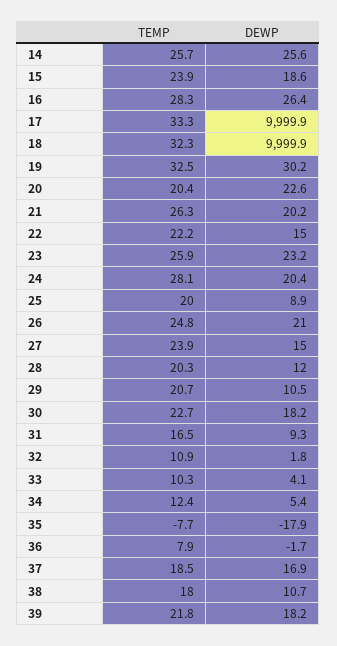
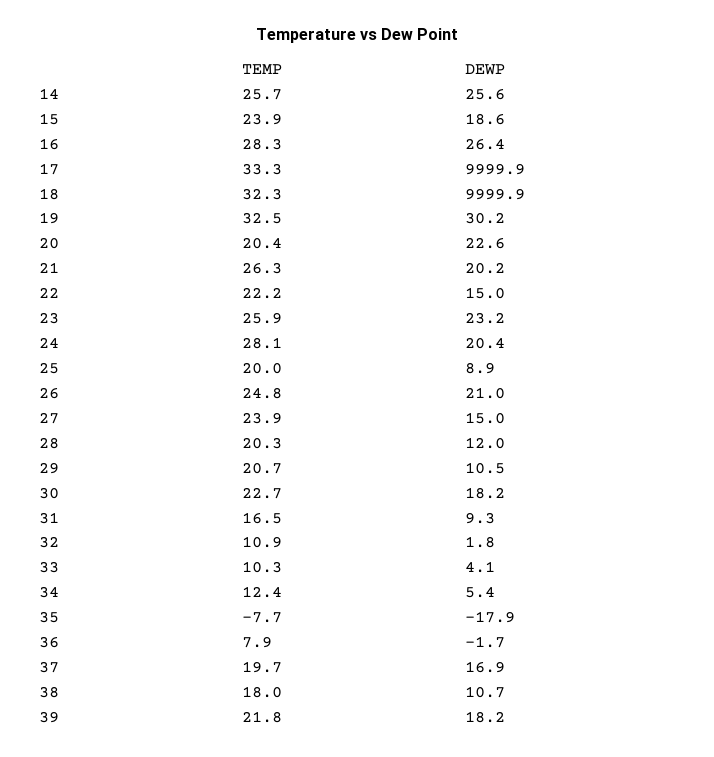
  {
    "TEMP": {
      "14": 25.7,
      "15": 23.9,
      "16": 28.3,
      "17": 33.3,
      "18": 32.3,
      "19": 32.5,
      "20": 20.4,
      "21": 26.3,
      "22": 22.2,
      "23": 25.9,
      "24": 28.1,
      "25": 20,
      "26": 24.8,
      "27": 23.9,
      "28": 20.3,
      "29": 20.7,
      "30": 22.7,
      "31": 16.5,
      "32": 10.9,
      "33": 10.3,
      "34": 12.4,
      "35": -7.7,
      "36": 7.9,
-     "37": 18.5,
+     "37": 19.7,
      "38": 18,
      "39": 21.8
    },
    "DEWP": {
      "14": 25.6,
      "15": 18.6,
      "16": 26.4,
      "17": 9999.9,
      "18": 9999.9,
      "19": 30.2,
      "20": 22.6,
      "21": 20.2,
      "22": 15,
      "23": 23.2,
      "24": 20.4,
      "25": 8.9,
      "26": 21,
      "27": 15,
      "28": 12,
      "29": 10.5,
      "30": 18.2,
      "31": 9.3,
      "32": 1.8,
      "33": 4.1,
      "34": 5.4,
      "35": -17.9,
      "36": -1.7,
      "37": 16.9,
      "38": 10.7,
      "39": 18.2
    }
  }

